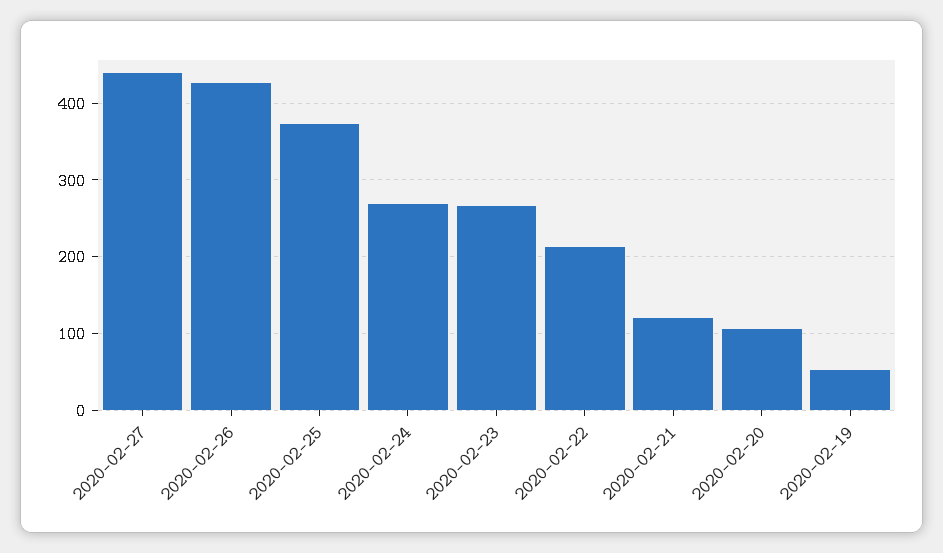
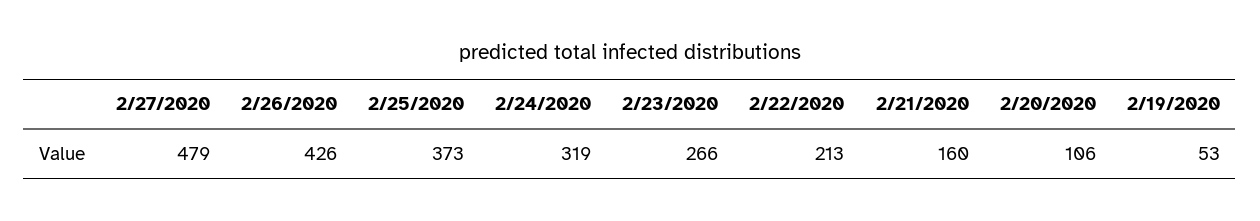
  {
-   "2020-02-27": 440,
+   "2020-02-27": 479,
    "2020-02-26": 426,
    "2020-02-25": 373,
-   "2020-02-24": 270,
+   "2020-02-24": 319,
    "2020-02-23": 266,
    "2020-02-22": 213,
-   "2020-02-21": 120,
+   "2020-02-21": 160,
    "2020-02-20": 106,
    "2020-02-19": 53
  }

